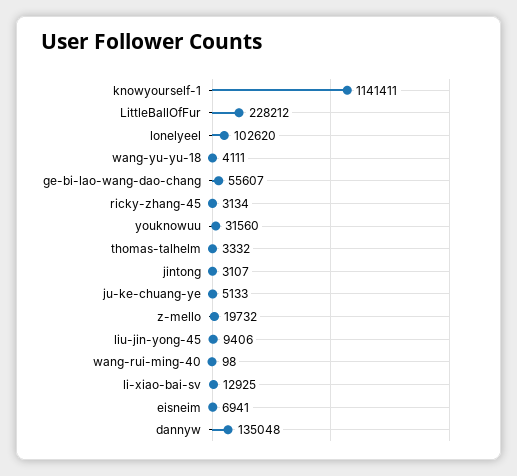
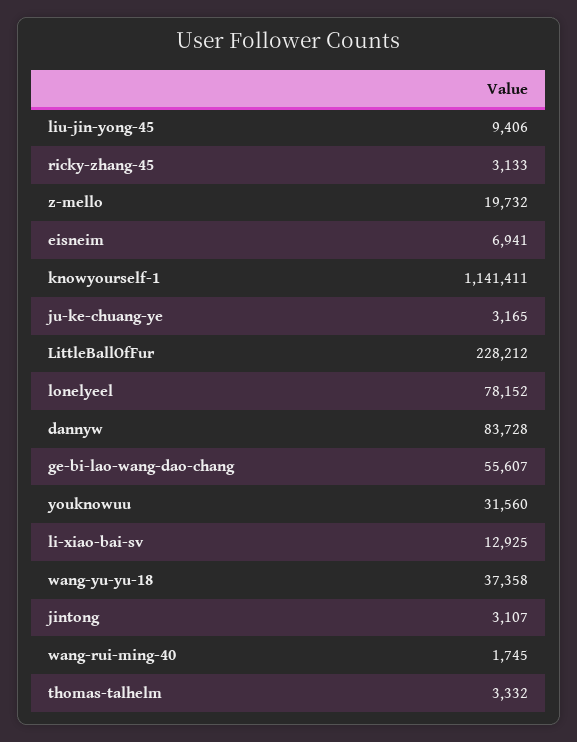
  {
    "knowyourself-1": 1141411,
    "LittleBallOfFur": 228212,
-   "lonelyeel": 102620,
+   "lonelyeel": 78152,
-   "wang-yu-yu-18": 4111,
+   "wang-yu-yu-18": 37358,
    "ge-bi-lao-wang-dao-chang": 55607,
-   "ricky-zhang-45": 3134,
+   "ricky-zhang-45": 3133,
    "youknowuu": 31560,
    "thomas-talhelm": 3332,
    "jintong": 3107,
-   "ju-ke-chuang-ye": 5133,
+   "ju-ke-chuang-ye": 3165,
    "z-mello": 19732,
    "liu-jin-yong-45": 9406,
-   "wang-rui-ming-40": 98,
+   "wang-rui-ming-40": 1745,
    "li-xiao-bai-sv": 12925,
    "eisneim": 6941,
-   "dannyw": 135048
+   "dannyw": 83728
  }

